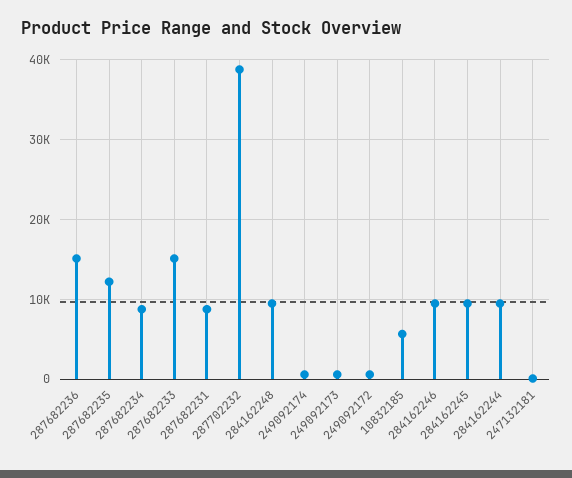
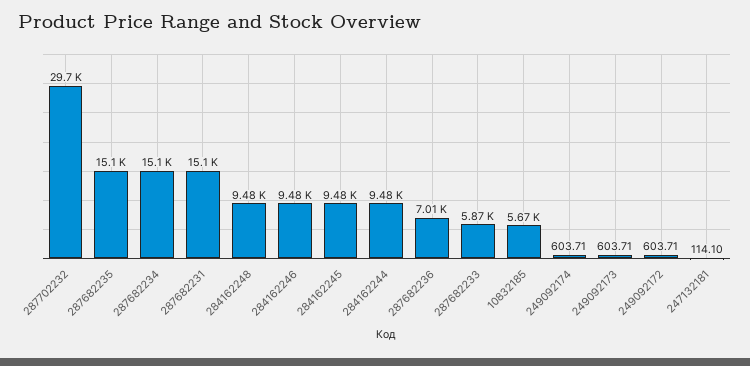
  {
-   "287682236": 15000,
+   "287682236": 7010,
-   "287682235": 12000,
+   "287682235": 15100,
-   "287682234": 9000,
+   "287682234": 15100,
-   "287682233": 15000,
+   "287682233": 5870,
-   "287682231": 9000,
+   "287682231": 15100,
-   "287702232": 39000,
+   "287702232": 29700,
    "284162248": 9480,
    "249092174": 603.71,
    "249092173": 603.71,
    "249092172": 603.71,
    "10832185": 5670,
    "284162246": 9480,
    "284162245": 9480,
    "284162244": 9480,
    "247132181": 114.1
  }

